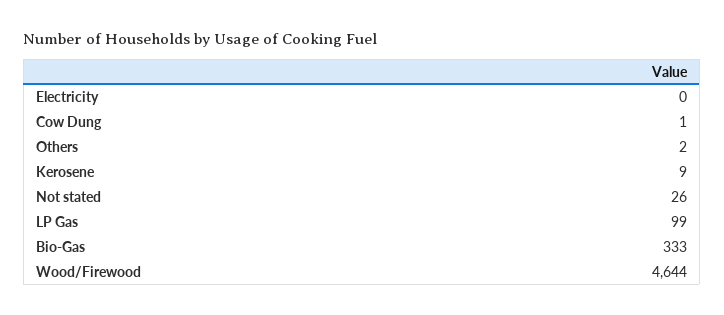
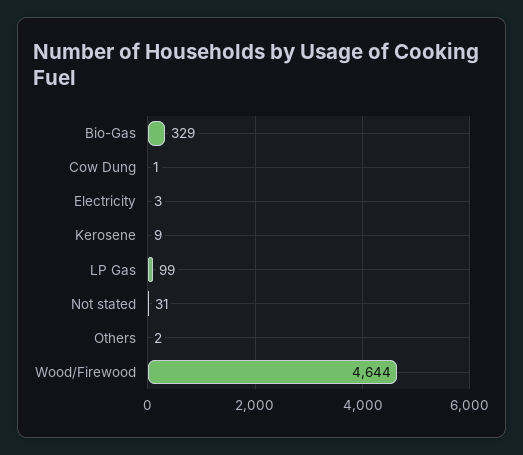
  {
-   "Electricity": 0,
+   "Electricity": 3,
    "Cow Dung": 1,
    "Others": 2,
    "Kerosene": 9,
-   "Not stated": 26,
+   "Not stated": 31,
    "LP Gas": 99,
-   "Bio-Gas": 333,
+   "Bio-Gas": 329,
    "Wood/Firewood": 4644
  }

